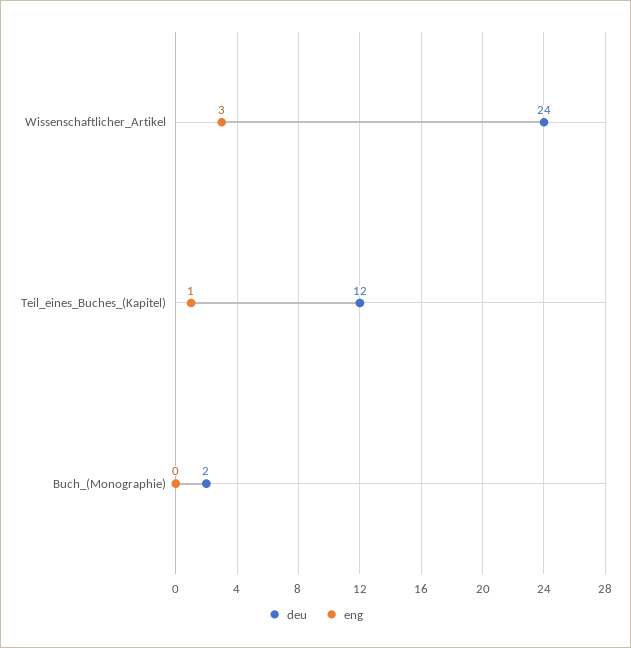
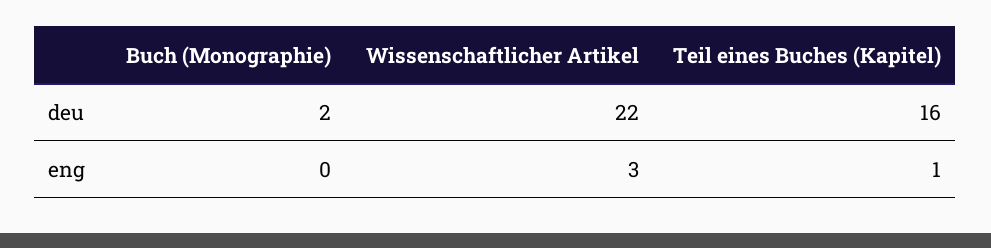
  {
    "deu": {
-     "Wissenschaftlicher_Artikel": 24,
+     "Wissenschaftlicher_Artikel": 22,
-     "Teil_eines_Buches_(Kapitel)": 12,
+     "Teil_eines_Buches_(Kapitel)": 16,
      "Buch_(Monographie)": 2
    },
    "eng": {
      "Wissenschaftlicher_Artikel": 3,
      "Teil_eines_Buches_(Kapitel)": 1,
      "Buch_(Monographie)": 0
    }
  }

